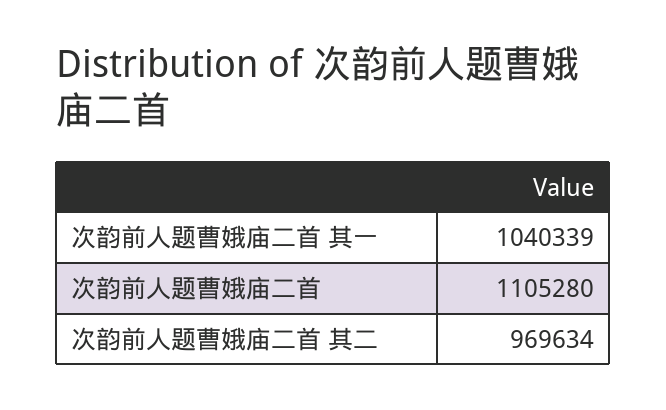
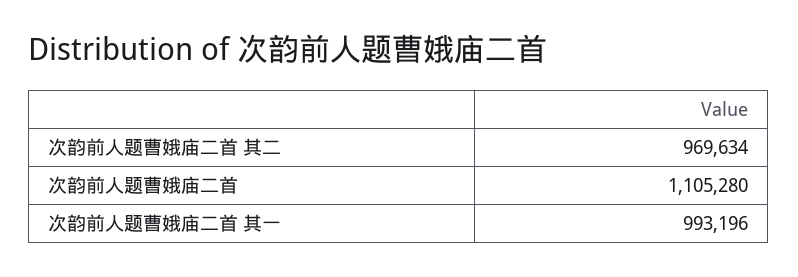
  {
-   "次韵前人题曹娥庙二首 其一": 1040339,
+   "次韵前人题曹娥庙二首 其一": 993196,
    "次韵前人题曹娥庙二首": 1105280,
    "次韵前人题曹娥庙二首 其二": 969634
  }

